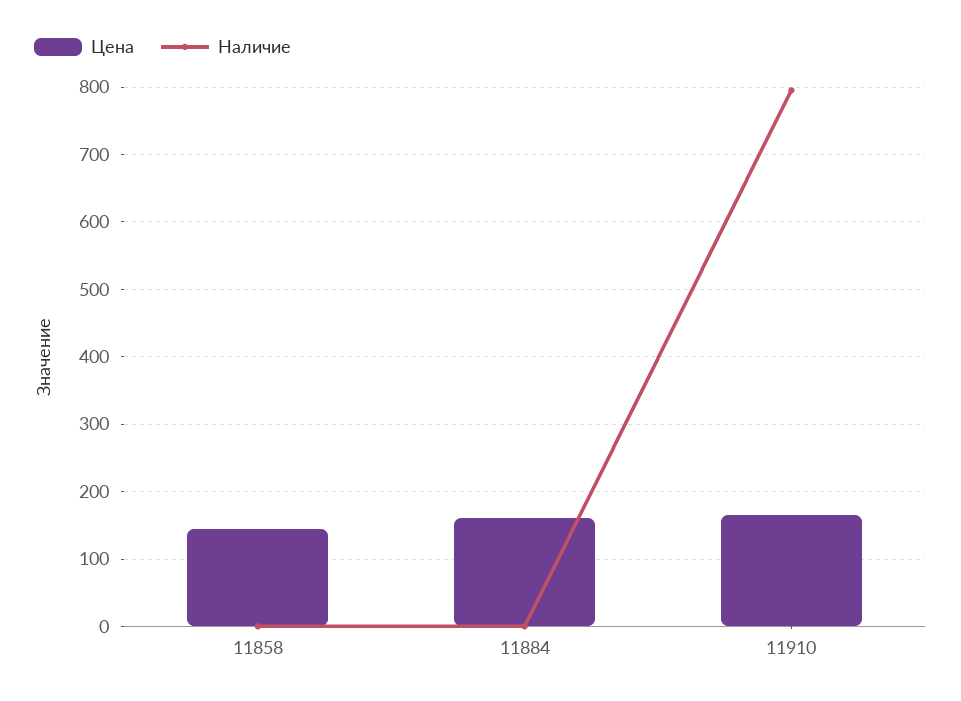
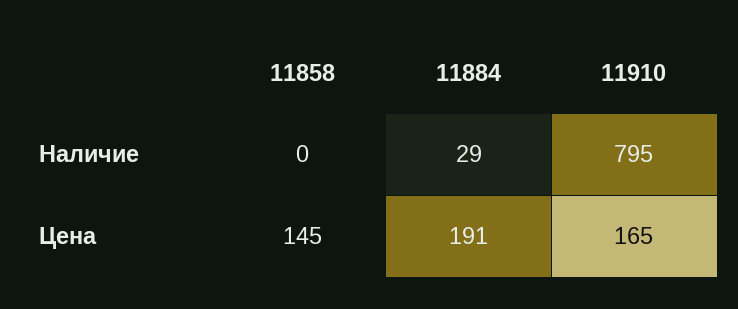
  {
    "Цена": {
      "11858": 145,
-     "11884": 160,
+     "11884": 191,
      "11910": 165
    },
    "Наличие": {
      "11858": 0,
-     "11884": 0,
+     "11884": 29,
      "11910": 795
    }
  }

